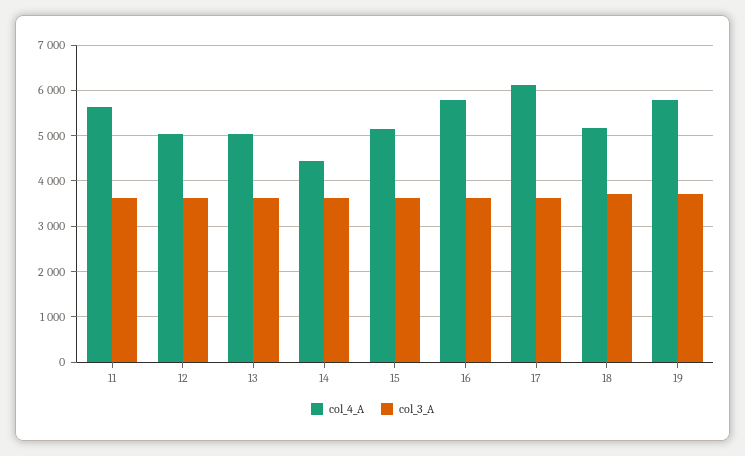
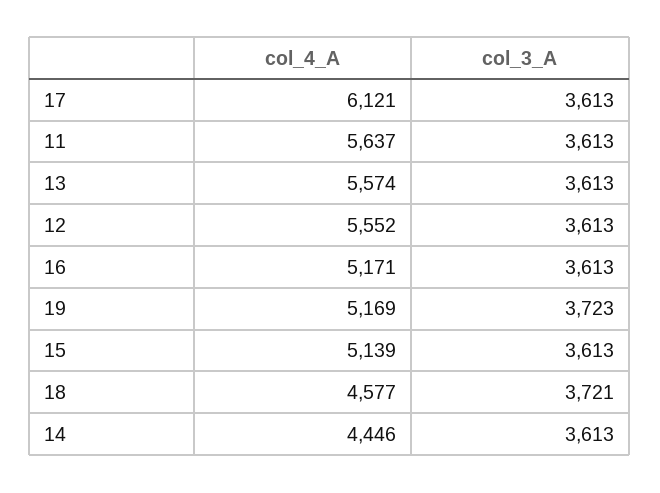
  {
    "col_4_A": {
      "11": 5637,
-     "12": 5000,
+     "12": 5552,
-     "13": 5000,
+     "13": 5574,
      "14": 4446,
      "15": 5139,
-     "16": 5800,
+     "16": 5171,
      "17": 6121,
-     "18": 5200,
+     "18": 4577,
-     "19": 5800
+     "19": 5169
    },
    "col_3_A": {
      "11": 3613,
      "12": 3613,
      "13": 3613,
      "14": 3613,
      "15": 3613,
      "16": 3613,
      "17": 3613,
      "18": 3721,
      "19": 3723
    }
  }

